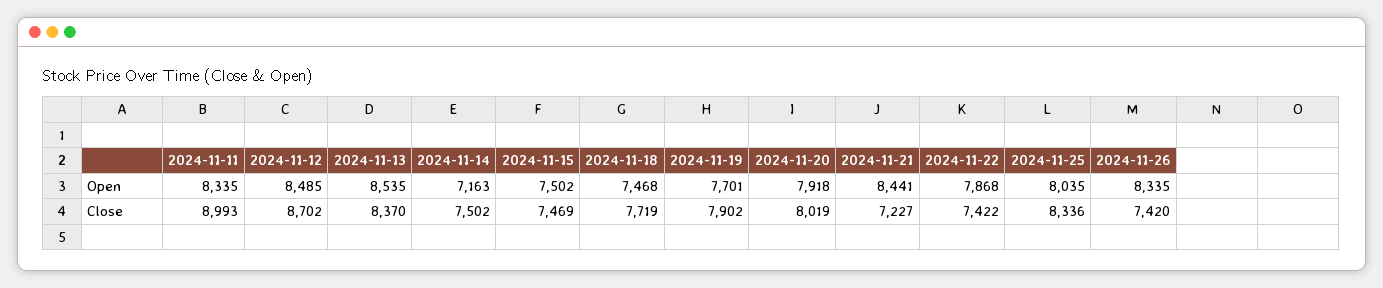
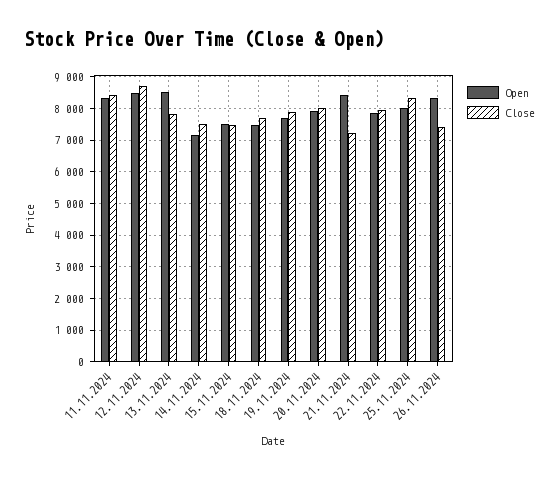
  {
    "Open": {
      "2024-11-11": 8335,
      "2024-11-12": 8485,
      "2024-11-13": 8535,
      "2024-11-14": 7163,
      "2024-11-15": 7502,
      "2024-11-18": 7468,
      "2024-11-19": 7701,
      "2024-11-20": 7918,
      "2024-11-21": 8441,
      "2024-11-22": 7868,
      "2024-11-25": 8035,
      "2024-11-26": 8335
    },
    "Close": {
-     "2024-11-11": 8993,
+     "2024-11-11": 8400,
      "2024-11-12": 8702,
-     "2024-11-13": 8370,
+     "2024-11-13": 7800,
      "2024-11-14": 7502,
      "2024-11-15": 7469,
      "2024-11-18": 7719,
      "2024-11-19": 7902,
      "2024-11-20": 8019,
      "2024-11-21": 7227,
-     "2024-11-22": 7422,
+     "2024-11-22": 8000,
      "2024-11-25": 8336,
      "2024-11-26": 7420
    }
  }

